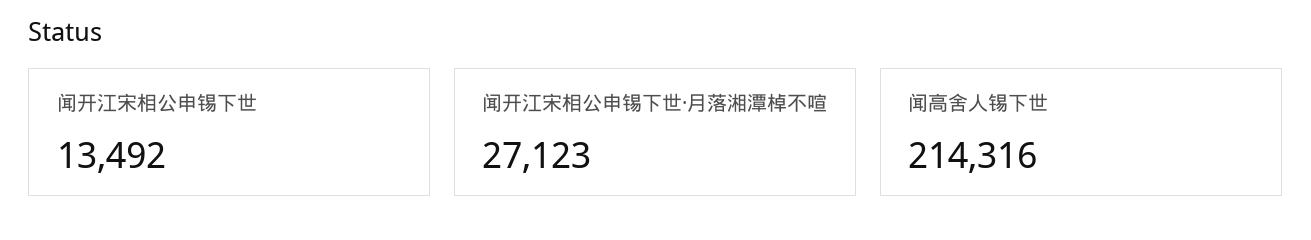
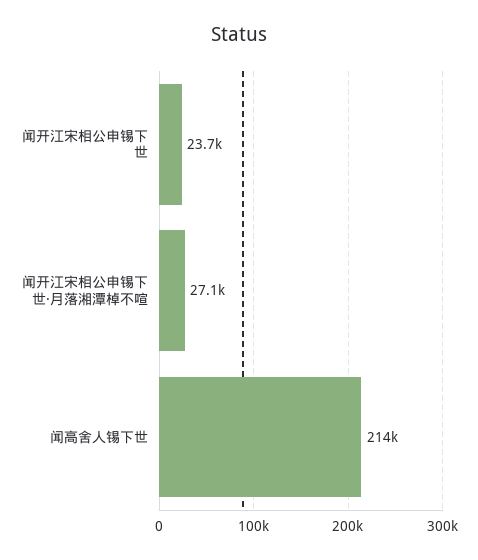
  {
-   "闻开江宋相公申锡下世": 13492,
+   "闻开江宋相公申锡下世": 23700,
    "闻开江宋相公申锡下世·月落湘潭棹不喧": 27123,
    "闻高舍人锡下世": 214316
  }

